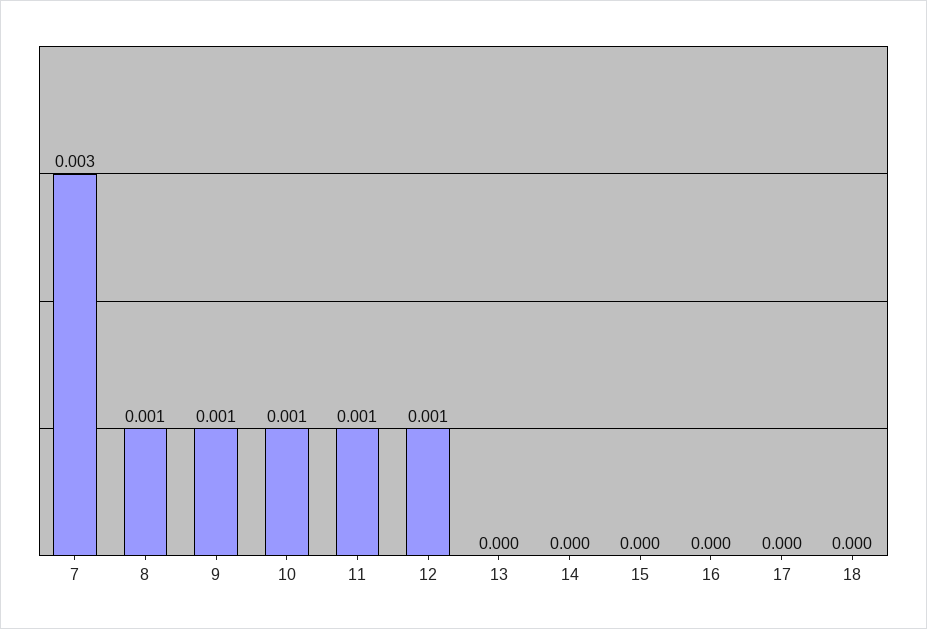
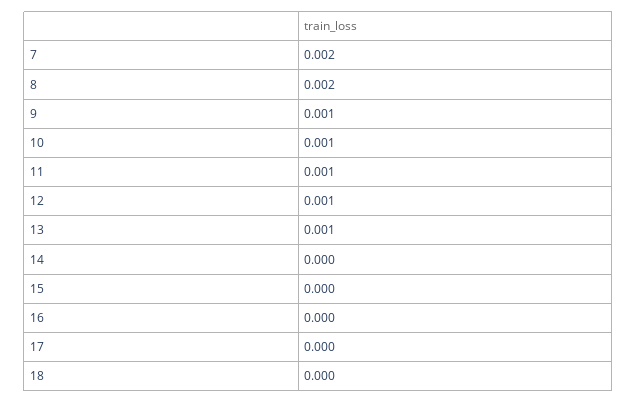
  {
-   "7": 0.003,
+   "7": 0.002,
-   "8": 0.001,
+   "8": 0.002,
    "9": 0.001,
    "10": 0.001,
    "11": 0.001,
    "12": 0.001,
-   "13": 0,
+   "13": 0.001,
    "14": 0,
    "15": 0,
    "16": 0,
    "17": 0,
    "18": 0
  }

